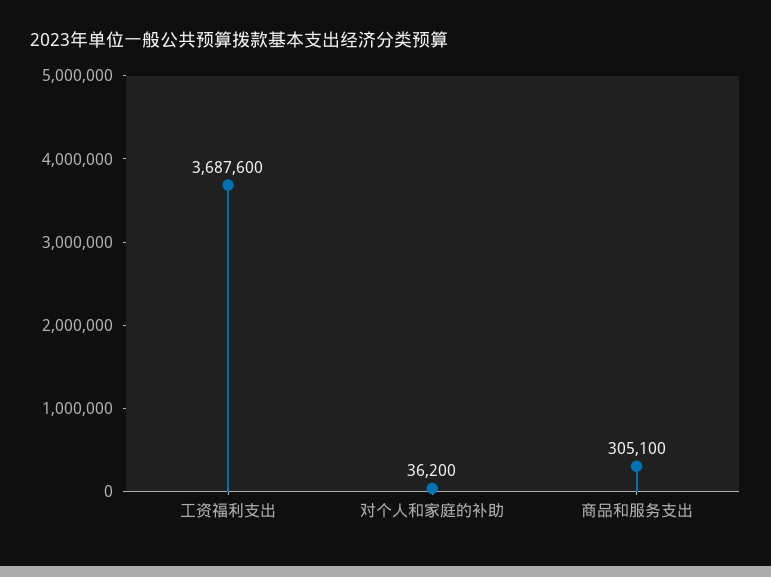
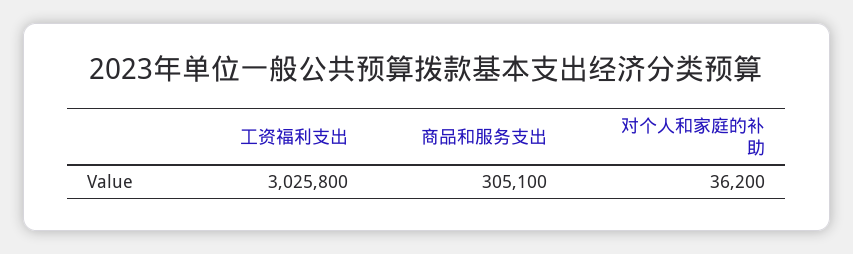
  {
-   "工资福利支出": 3687600,
+   "工资福利支出": 3025800,
    "对个人和家庭的补助": 36200,
    "商品和服务支出": 305100
  }

